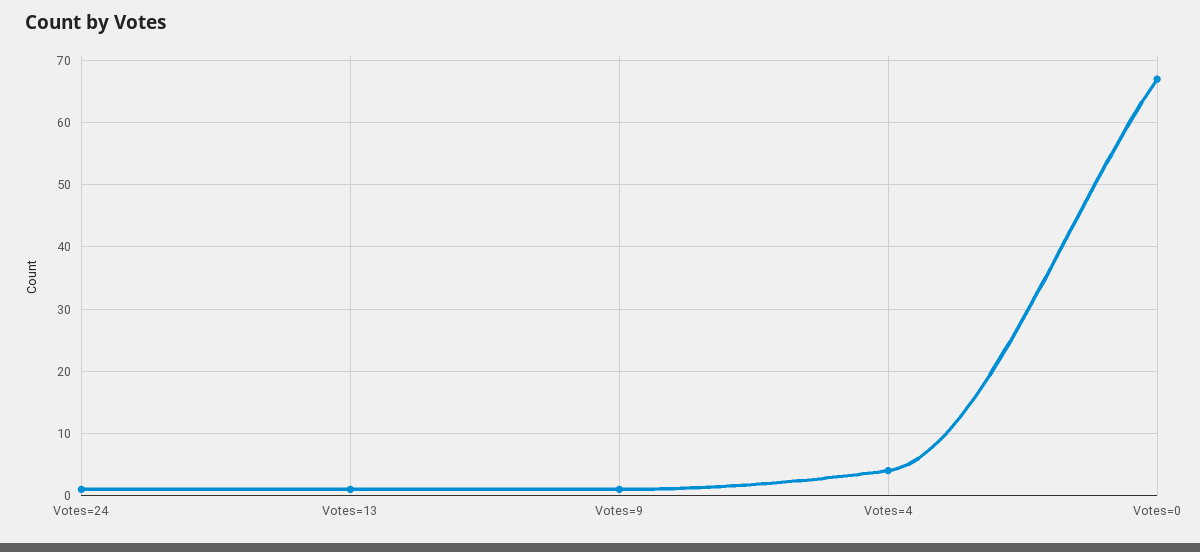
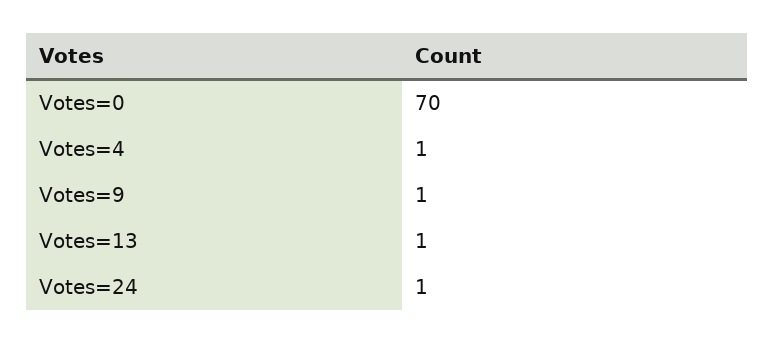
  {
    "Votes=24": 1,
    "Votes=13": 1,
    "Votes=9": 1,
-   "Votes=4": 4,
+   "Votes=4": 1,
-   "Votes=0": 67
+   "Votes=0": 70
  }

